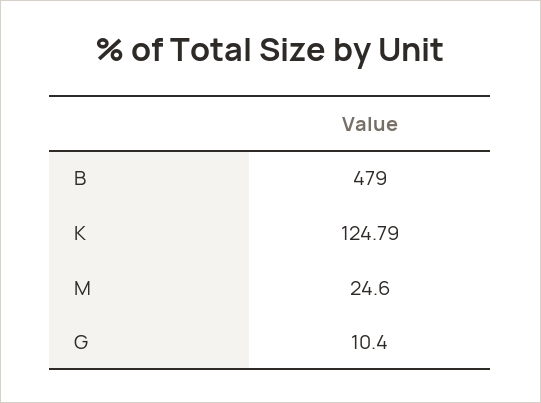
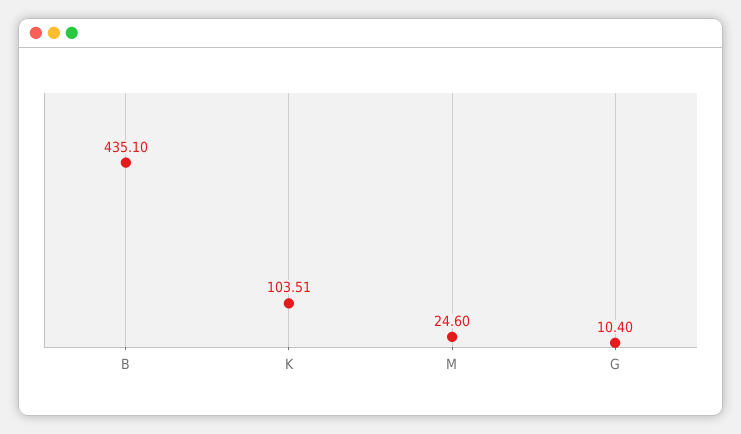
  {
-   "B": 479,
+   "B": 435.1,
-   "K": 124.79,
+   "K": 103.51,
    "M": 24.6,
    "G": 10.4
  }

